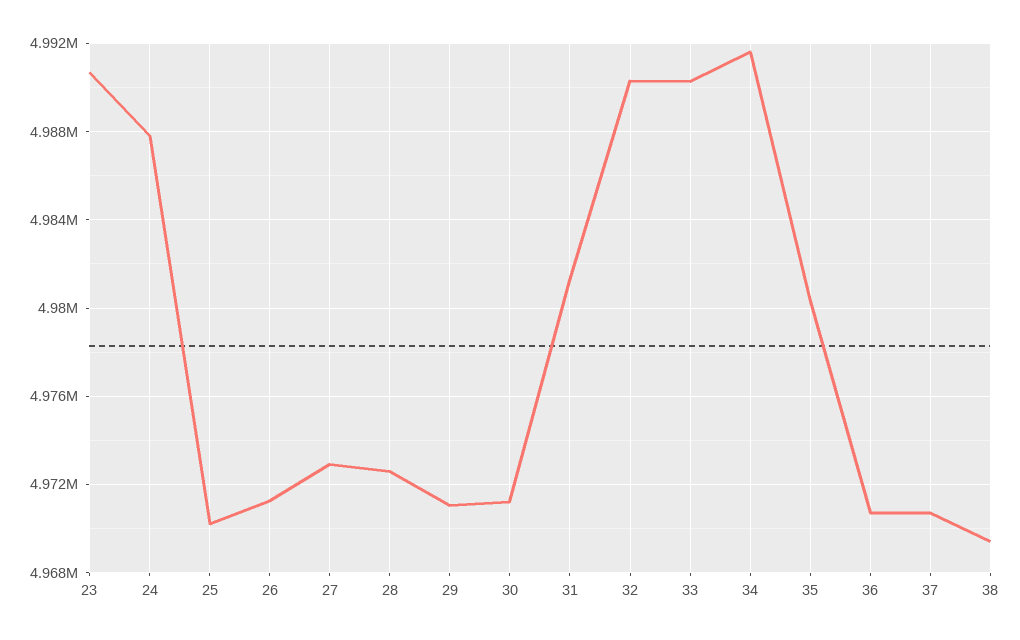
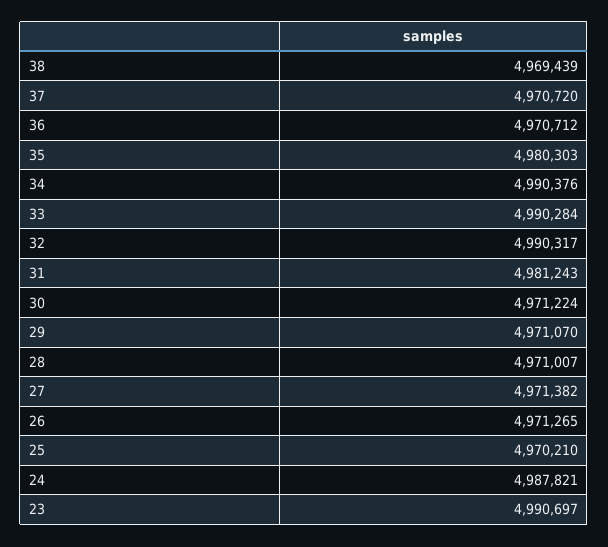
  {
    "23": 4990697,
    "24": 4987821,
    "25": 4970210,
    "26": 4971265,
-   "27": 4973000,
+   "27": 4971382,
-   "28": 4972500,
+   "28": 4971007,
    "29": 4971070,
    "30": 4971224,
    "31": 4981243,
    "32": 4990317,
    "33": 4990284,
-   "34": 4991500,
+   "34": 4990376,
    "35": 4980303,
    "36": 4970712,
    "37": 4970720,
    "38": 4969439
  }

